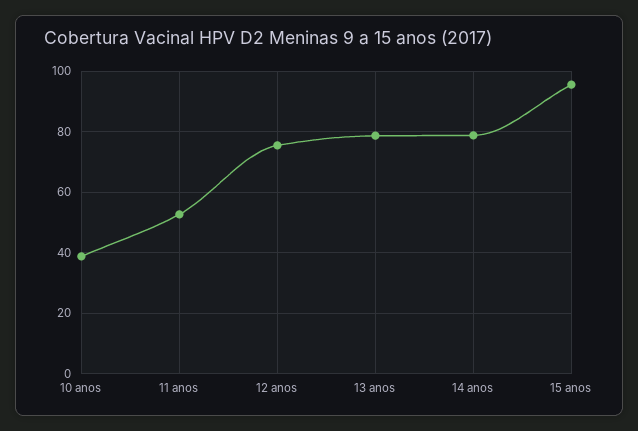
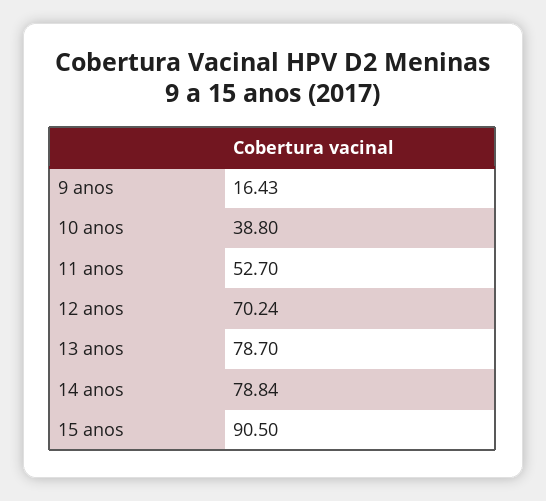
  {
    "10 anos": 38.8,
    "11 anos": 52.7,
-   "12 anos": 76,
+   "12 anos": 70.24,
    "13 anos": 78.7,
    "14 anos": 78.84,
-   "15 anos": 96
+   "15 anos": 90.5,
+   "9 anos": 16.43
  }

